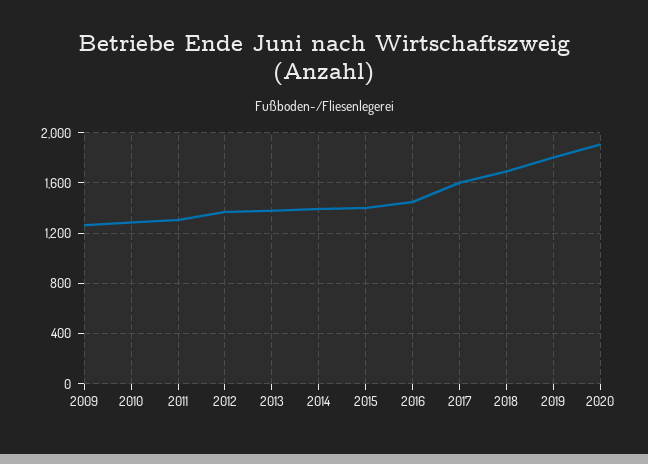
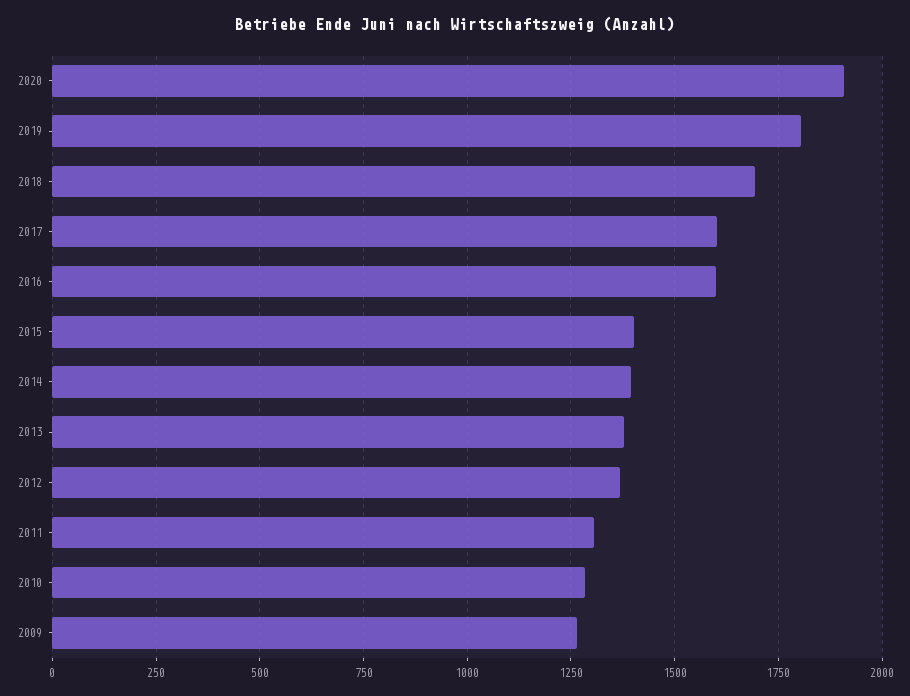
  {
    "2009": 1275,
    "2010": 1275,
    "2011": 1300,
    "2012": 1375,
    "2013": 1375,
    "2014": 1400,
    "2015": 1400,
-   "2016": 1450,
+   "2016": 1600,
    "2017": 1600,
    "2018": 1700,
    "2019": 1800,
    "2020": 1900
  }

